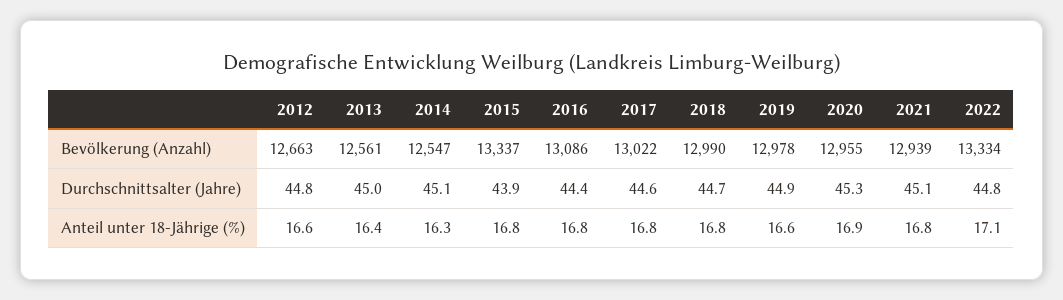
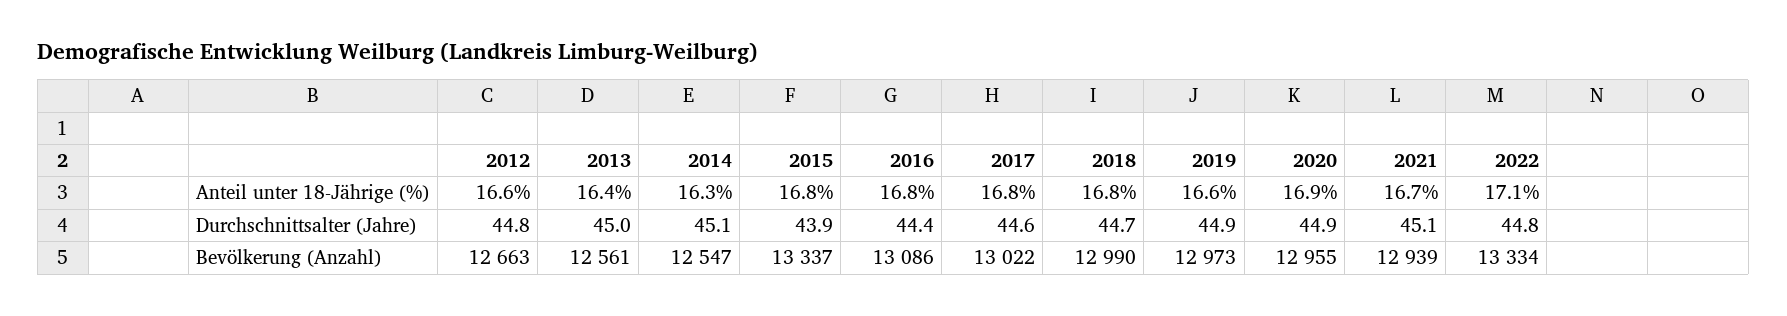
  {
    "2012": {
      "Bevölkerung (Anzahl)": 12663,
      "Durchschnittsalter (Jahre)": 44.8,
      "Anteil unter 18-Jährige (%)": 16.6
    },
    "2013": {
      "Bevölkerung (Anzahl)": 12561,
      "Durchschnittsalter (Jahre)": 45,
      "Anteil unter 18-Jährige (%)": 16.4
    },
    "2014": {
      "Bevölkerung (Anzahl)": 12547,
      "Durchschnittsalter (Jahre)": 45.1,
      "Anteil unter 18-Jährige (%)": 16.3
    },
    "2015": {
      "Bevölkerung (Anzahl)": 13337,
      "Durchschnittsalter (Jahre)": 43.9,
      "Anteil unter 18-Jährige (%)": 16.8
    },
    "2016": {
      "Bevölkerung (Anzahl)": 13086,
      "Durchschnittsalter (Jahre)": 44.4,
      "Anteil unter 18-Jährige (%)": 16.8
    },
    "2017": {
      "Bevölkerung (Anzahl)": 13022,
      "Durchschnittsalter (Jahre)": 44.6,
      "Anteil unter 18-Jährige (%)": 16.8
    },
    "2018": {
      "Bevölkerung (Anzahl)": 12990,
      "Durchschnittsalter (Jahre)": 44.7,
      "Anteil unter 18-Jährige (%)": 16.8
    },
    "2019": {
-     "Bevölkerung (Anzahl)": 12978,
+     "Bevölkerung (Anzahl)": 12973,
      "Durchschnittsalter (Jahre)": 44.9,
      "Anteil unter 18-Jährige (%)": 16.6
    },
    "2020": {
      "Bevölkerung (Anzahl)": 12955,
-     "Durchschnittsalter (Jahre)": 45.3,
+     "Durchschnittsalter (Jahre)": 44.9,
      "Anteil unter 18-Jährige (%)": 16.9
    },
    "2021": {
      "Bevölkerung (Anzahl)": 12939,
      "Durchschnittsalter (Jahre)": 45.1,
-     "Anteil unter 18-Jährige (%)": 16.8
+     "Anteil unter 18-Jährige (%)": 16.7
    },
    "2022": {
      "Bevölkerung (Anzahl)": 13334,
      "Durchschnittsalter (Jahre)": 44.8,
      "Anteil unter 18-Jährige (%)": 17.1
    }
  }

